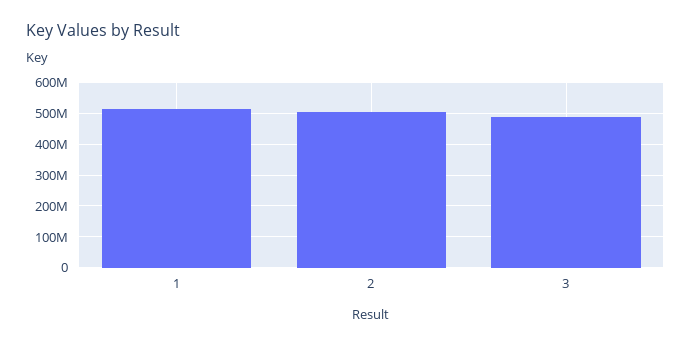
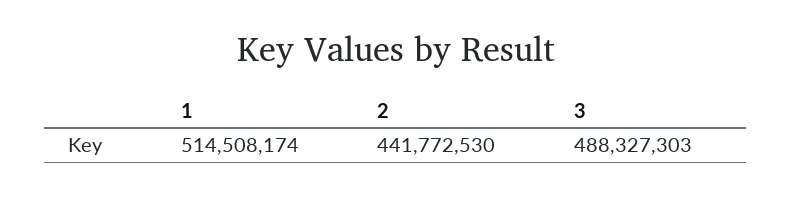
  {
    "1": 514508174,
-   "2": 500000000,
+   "2": 441772530,
    "3": 488327303
  }

